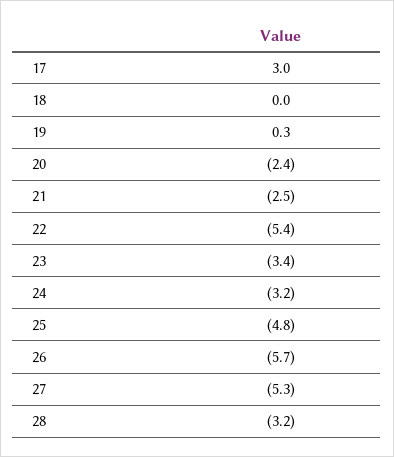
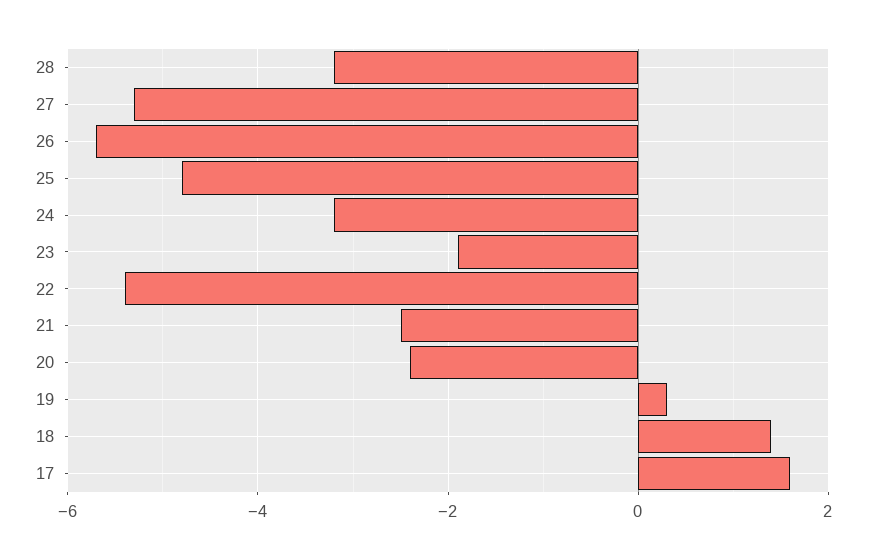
  {
-   "17": 3,
+   "17": 1.5,
-   "18": 0,
+   "18": 1.5,
    "19": 0.3,
    "20": -2.4,
    "21": -2.5,
    "22": -5.4,
-   "23": -3.4,
+   "23": -2,
    "24": -3.2,
    "25": -4.8,
    "26": -5.7,
    "27": -5.3,
    "28": -3.2
  }

